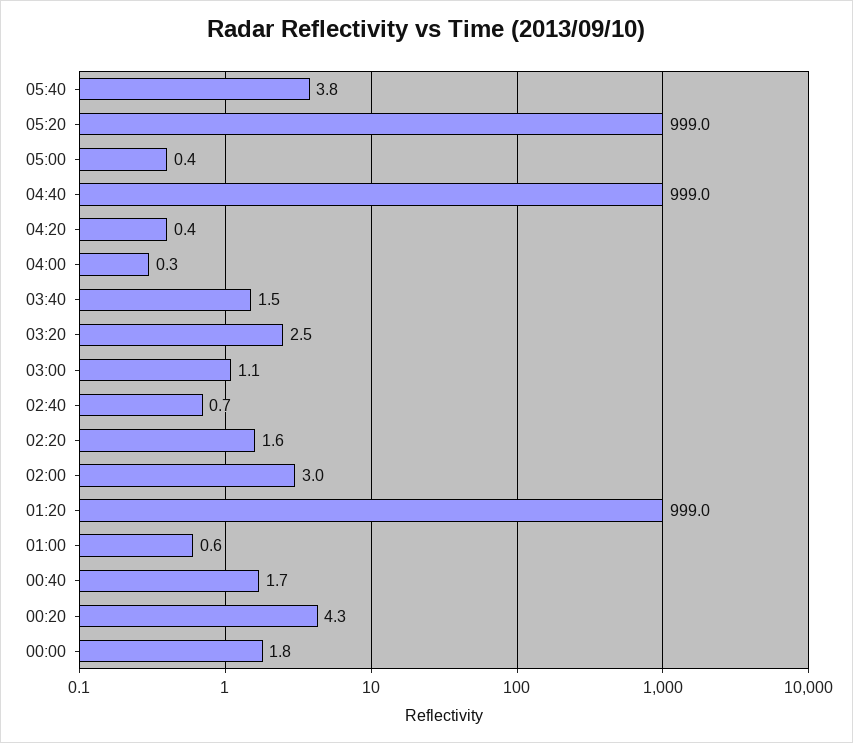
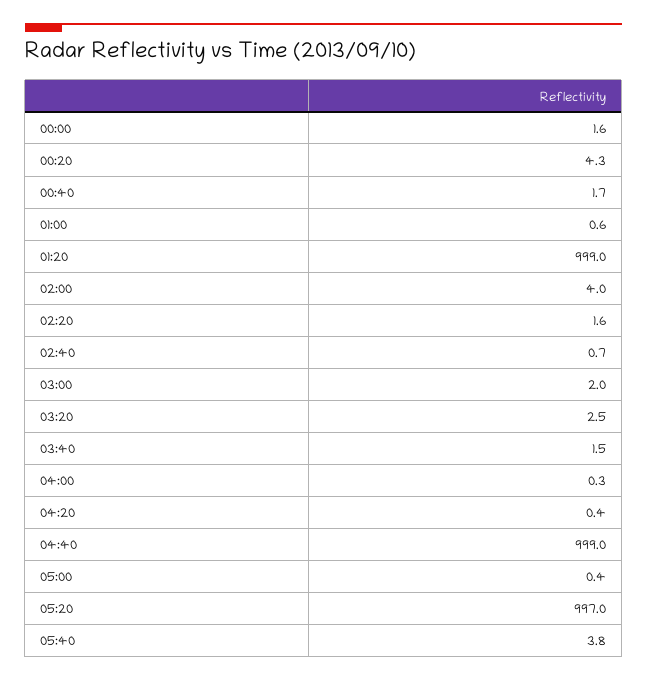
  {
    "05:40": 3.8,
-   "05:20": 999,
+   "05:20": 997,
    "05:00": 0.4,
    "04:40": 999,
    "04:20": 0.4,
    "04:00": 0.3,
    "03:40": 1.5,
    "03:20": 2.5,
-   "03:00": 1.1,
+   "03:00": 2,
    "02:40": 0.7,
    "02:20": 1.6,
-   "02:00": 3,
+   "02:00": 4,
    "01:20": 999,
    "01:00": 0.6,
    "00:40": 1.7,
    "00:20": 4.3,
-   "00:00": 1.8
+   "00:00": 1.6
  }

